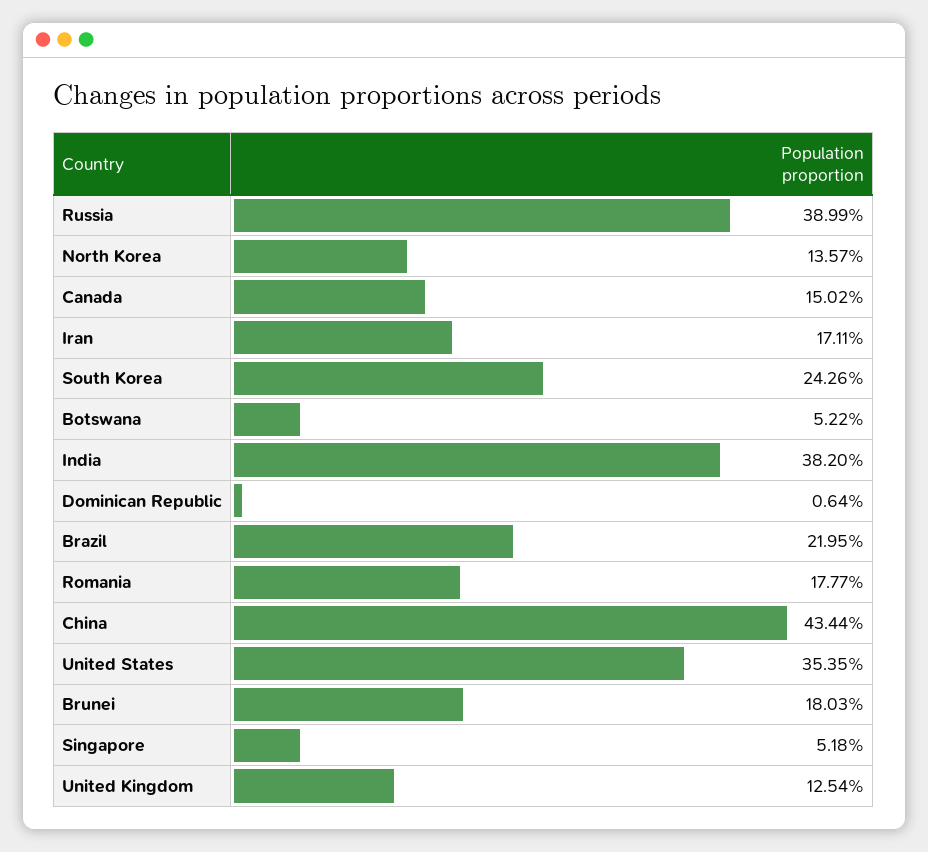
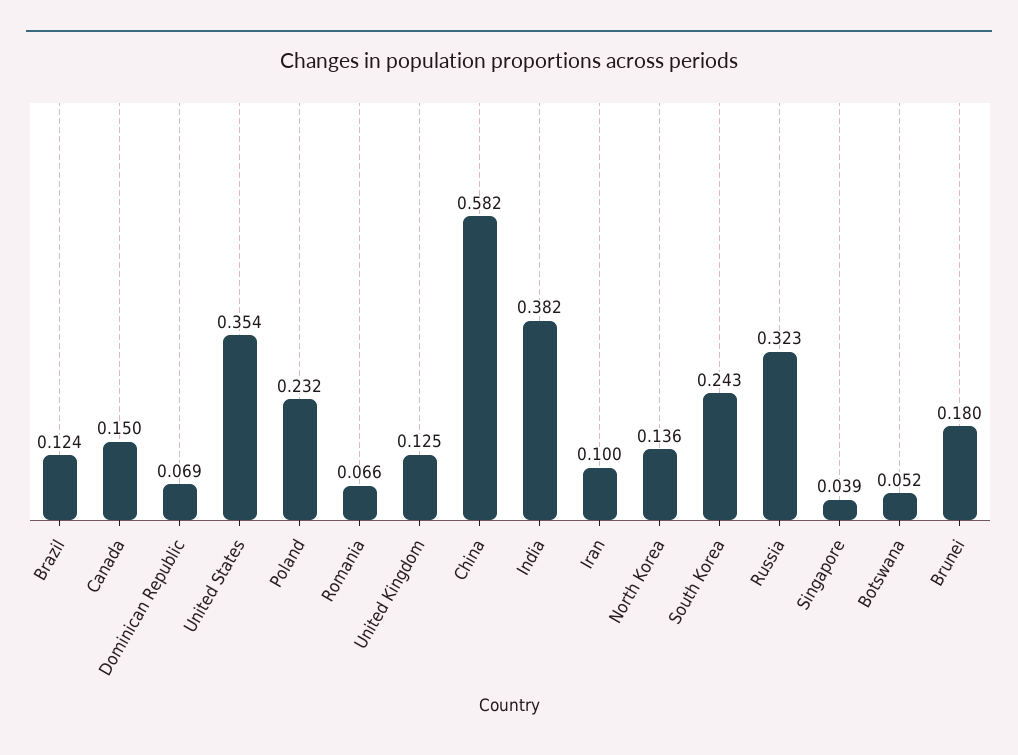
  {
-   "Russia": 0.3899,
+   "Russia": 0.323,
    "North Korea": 0.1357,
    "Canada": 0.1502,
-   "Iran": 0.1711,
+   "Iran": 0.1,
    "South Korea": 0.2426,
    "Botswana": 0.0522,
    "India": 0.382,
-   "Dominican Republic": 0.0064,
+   "Dominican Republic": 0.069,
-   "Brazil": 0.2195,
+   "Brazil": 0.124,
-   "Romania": 0.1777,
+   "Romania": 0.066,
-   "China": 0.4344,
+   "China": 0.582,
    "United States": 0.3535,
    "Brunei": 0.1803,
-   "Singapore": 0.0518,
+   "Singapore": 0.039,
-   "United Kingdom": 0.1254
+   "United Kingdom": 0.1254,
+   "Poland": 0.232
  }

